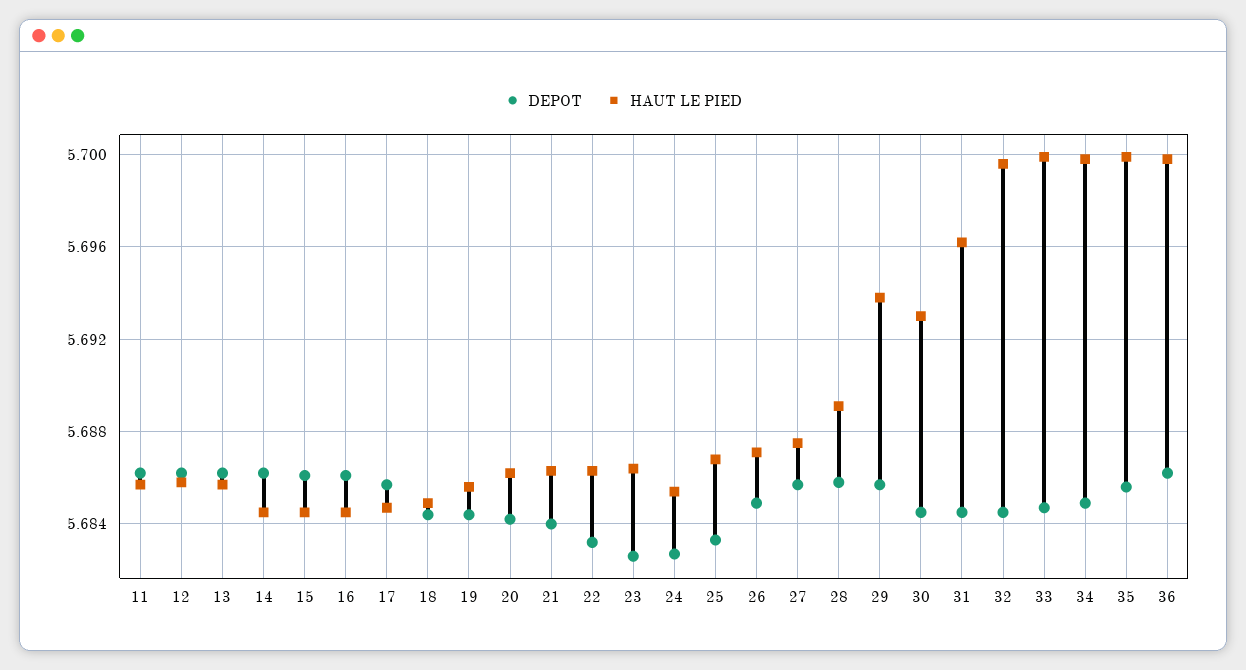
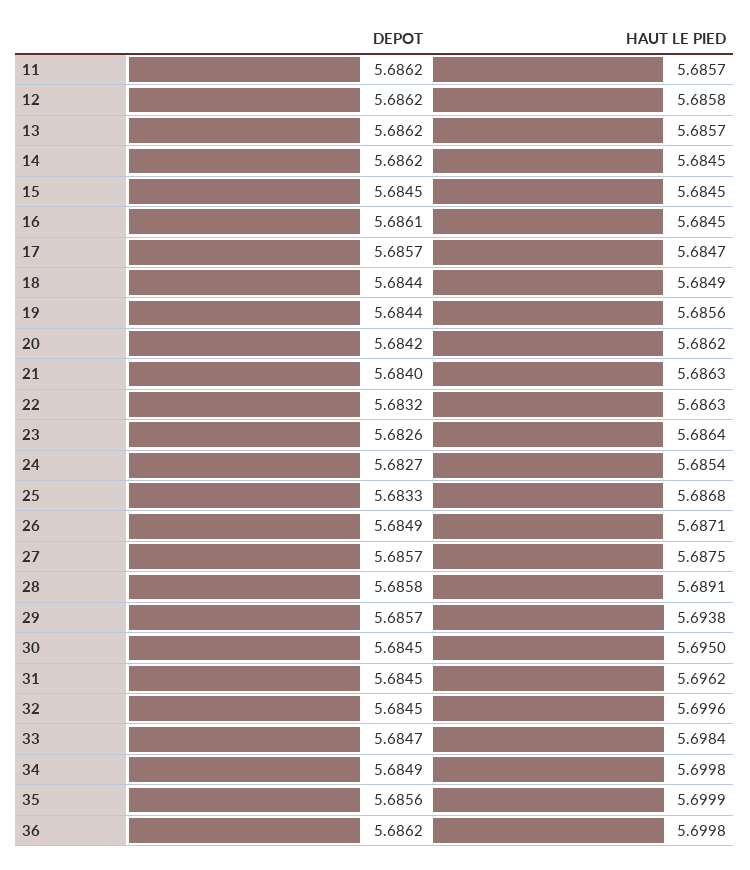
  {
    "DEPOT": {
      "11": 5.6862,
      "12": 5.6862,
      "13": 5.6862,
      "14": 5.6862,
-     "15": 5.686,
+     "15": 5.6845,
      "16": 5.6861,
      "17": 5.6857,
      "18": 5.6844,
      "19": 5.6844,
      "20": 5.6842,
      "21": 5.684,
      "22": 5.6832,
      "23": 5.6826,
      "24": 5.6827,
      "25": 5.6833,
      "26": 5.6849,
      "27": 5.6857,
      "28": 5.6858,
      "29": 5.6857,
      "30": 5.6845,
      "31": 5.6845,
      "32": 5.6845,
      "33": 5.6847,
      "34": 5.6849,
      "35": 5.6856,
      "36": 5.6862
    },
    "HAUT LE PIED": {
      "11": 5.6857,
      "12": 5.6858,
      "13": 5.6857,
      "14": 5.6845,
      "15": 5.6845,
      "16": 5.6845,
      "17": 5.6847,
      "18": 5.6849,
      "19": 5.6856,
      "20": 5.6862,
      "21": 5.6863,
      "22": 5.6863,
      "23": 5.6864,
      "24": 5.6854,
      "25": 5.6868,
      "26": 5.6871,
      "27": 5.6875,
      "28": 5.6891,
      "29": 5.6938,
-     "30": 5.693,
+     "30": 5.695,
      "31": 5.6962,
      "32": 5.6996,
-     "33": 5.7,
+     "33": 5.6984,
      "34": 5.6998,
      "35": 5.6999,
      "36": 5.6998
    }
  }

